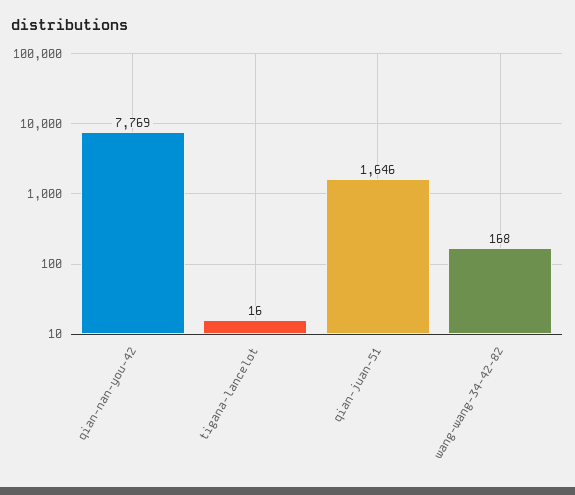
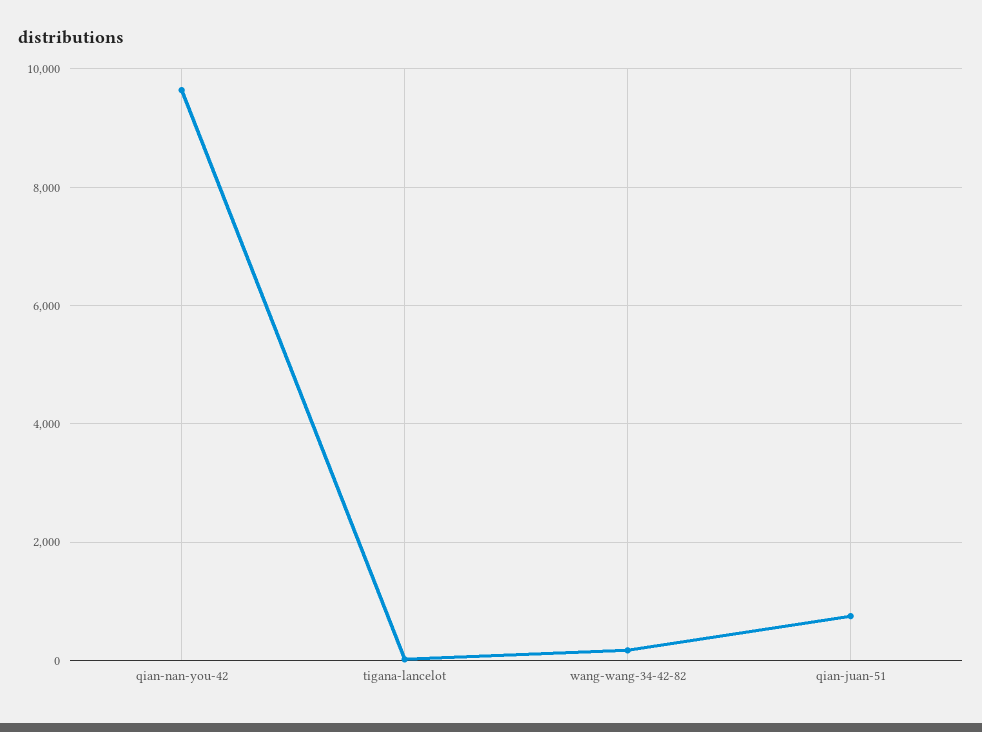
  {
-   "qian-nan-you-42": 7769,
+   "qian-nan-you-42": 9600,
    "tigana-lancelot": 16,
-   "qian-juan-51": 1646,
+   "qian-juan-51": 800,
    "wang-wang-34-42-82": 168
  }

